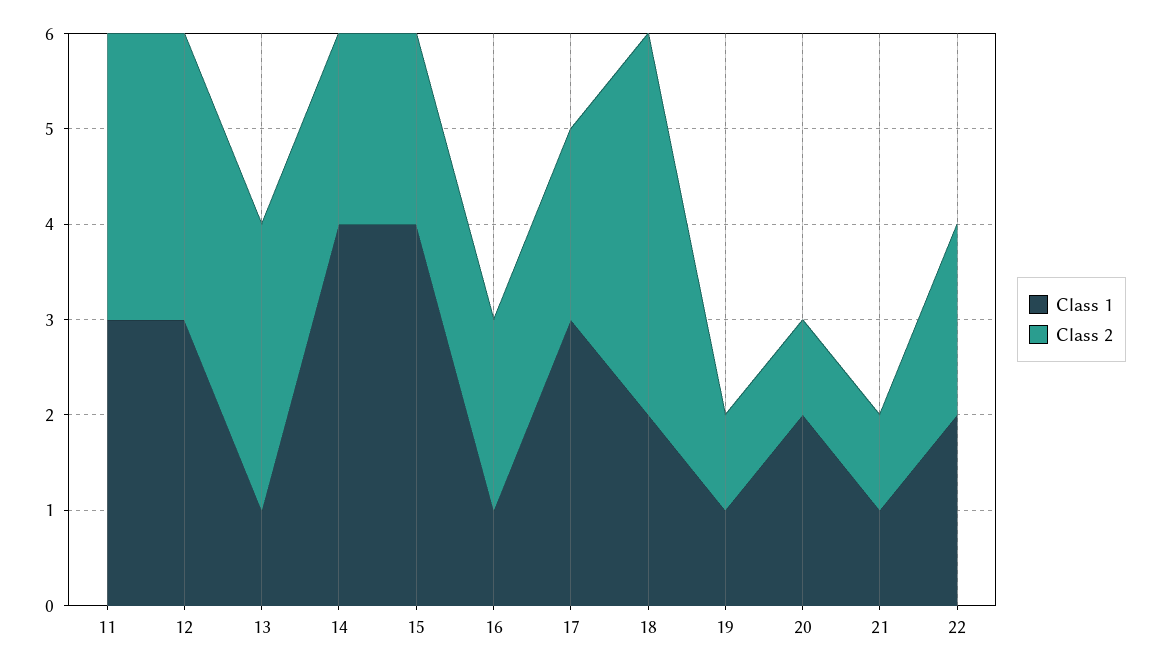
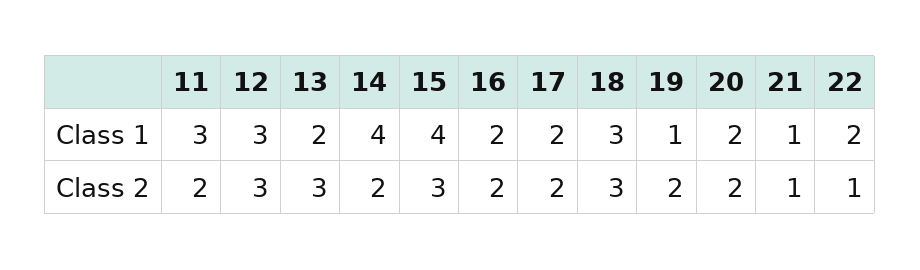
  {
    "Class 1": {
      "11": 3,
      "12": 3,
-     "13": 1,
+     "13": 2,
      "14": 4,
      "15": 4,
-     "16": 1,
+     "16": 2,
-     "17": 3,
+     "17": 2,
-     "18": 2,
+     "18": 3,
      "19": 1,
      "20": 2,
      "21": 1,
      "22": 2
    },
    "Class 2": {
-     "11": 3,
+     "11": 2,
      "12": 3,
      "13": 3,
      "14": 2,
-     "15": 2,
+     "15": 3,
      "16": 2,
      "17": 2,
-     "18": 4,
+     "18": 3,
-     "19": 1,
+     "19": 2,
-     "20": 1,
+     "20": 2,
      "21": 1,
-     "22": 2
+     "22": 1
    }
  }

